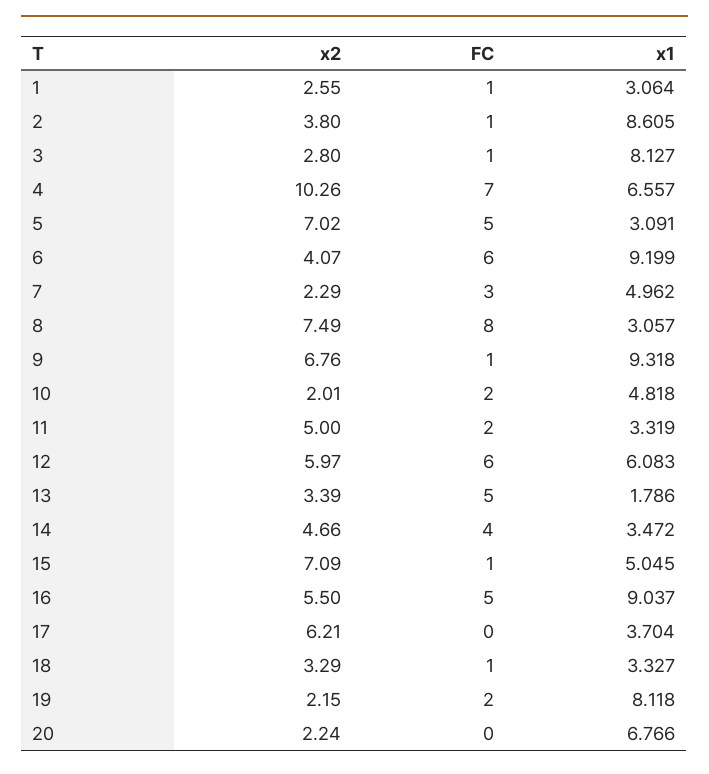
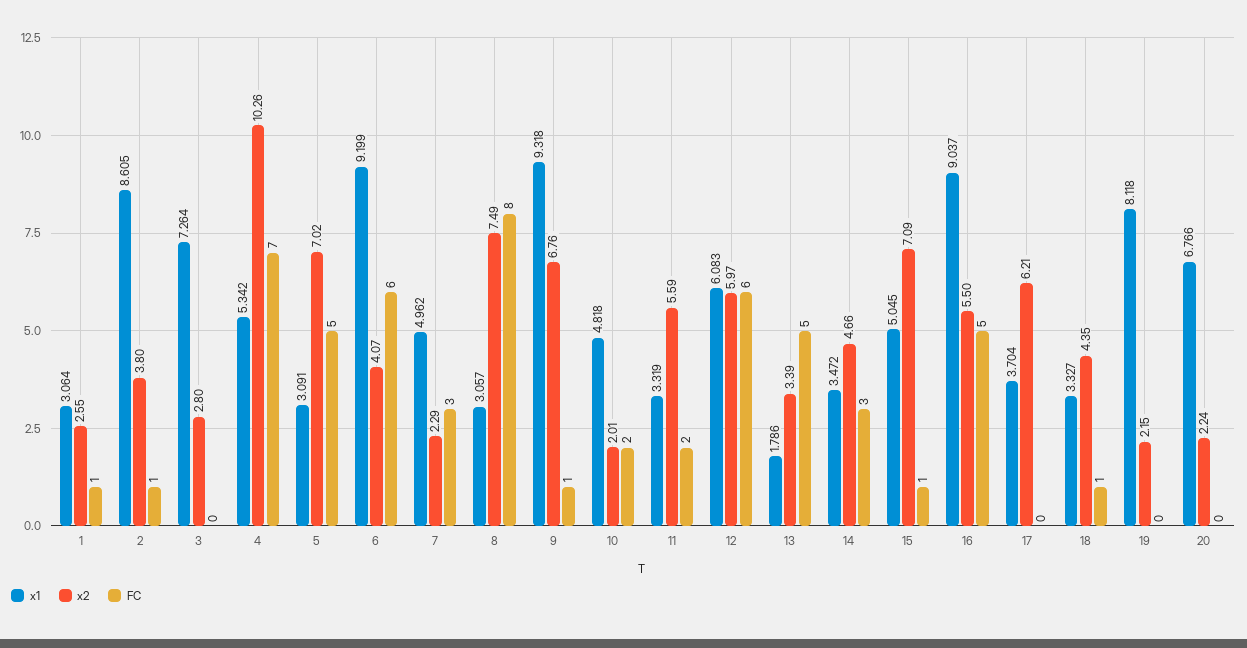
  {
    "x2": {
      "1": 2.55,
      "2": 3.8,
      "3": 2.8,
      "4": 10.26,
      "5": 7.02,
      "6": 4.07,
      "7": 2.29,
      "8": 7.49,
      "9": 6.76,
      "10": 2.01,
-     "11": 5,
+     "11": 5.59,
      "12": 5.97,
      "13": 3.39,
      "14": 4.66,
      "15": 7.09,
      "16": 5.5,
      "17": 6.21,
-     "18": 3.29,
+     "18": 4.35,
      "19": 2.15,
      "20": 2.24
    },
    "FC": {
      "1": 1,
      "2": 1,
-     "3": 1,
+     "3": 0,
      "4": 7,
      "5": 5,
      "6": 6,
      "7": 3,
      "8": 8,
      "9": 1,
      "10": 2,
      "11": 2,
      "12": 6,
      "13": 5,
-     "14": 4,
+     "14": 3,
      "15": 1,
      "16": 5,
      "17": 0,
      "18": 1,
-     "19": 2,
+     "19": 0,
      "20": 0
    },
    "x1": {
      "1": 3.064,
      "2": 8.605,
-     "3": 8.127,
+     "3": 7.264,
-     "4": 6.557,
+     "4": 5.342,
      "5": 3.091,
      "6": 9.199,
      "7": 4.962,
      "8": 3.057,
      "9": 9.318,
      "10": 4.818,
      "11": 3.319,
      "12": 6.083,
      "13": 1.786,
      "14": 3.472,
      "15": 5.045,
      "16": 9.037,
      "17": 3.704,
      "18": 3.327,
      "19": 8.118,
      "20": 6.766
    }
  }

